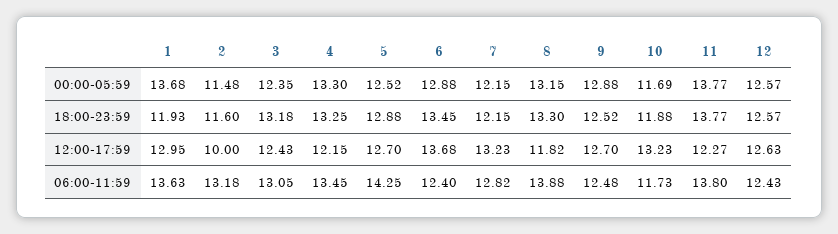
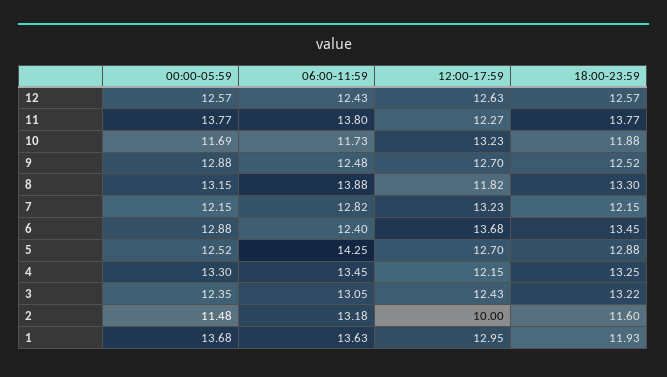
  {
    "1": {
      "00:00-05:59": 13.68,
      "18:00-23:59": 11.93,
      "12:00-17:59": 12.95,
      "06:00-11:59": 13.63
    },
    "2": {
      "00:00-05:59": 11.48,
      "18:00-23:59": 11.6,
      "12:00-17:59": 10,
      "06:00-11:59": 13.18
    },
    "3": {
      "00:00-05:59": 12.35,
-     "18:00-23:59": 13.18,
+     "18:00-23:59": 13.22,
      "12:00-17:59": 12.43,
      "06:00-11:59": 13.05
    },
    "4": {
      "00:00-05:59": 13.3,
      "18:00-23:59": 13.25,
      "12:00-17:59": 12.15,
      "06:00-11:59": 13.45
    },
    "5": {
      "00:00-05:59": 12.52,
      "18:00-23:59": 12.88,
      "12:00-17:59": 12.7,
      "06:00-11:59": 14.25
    },
    "6": {
      "00:00-05:59": 12.88,
      "18:00-23:59": 13.45,
      "12:00-17:59": 13.68,
      "06:00-11:59": 12.4
    },
    "7": {
      "00:00-05:59": 12.15,
      "18:00-23:59": 12.15,
      "12:00-17:59": 13.23,
      "06:00-11:59": 12.82
    },
    "8": {
      "00:00-05:59": 13.15,
      "18:00-23:59": 13.3,
      "12:00-17:59": 11.82,
      "06:00-11:59": 13.88
    },
    "9": {
      "00:00-05:59": 12.88,
      "18:00-23:59": 12.52,
      "12:00-17:59": 12.7,
      "06:00-11:59": 12.48
    },
    "10": {
      "00:00-05:59": 11.69,
      "18:00-23:59": 11.88,
      "12:00-17:59": 13.23,
      "06:00-11:59": 11.73
    },
    "11": {
      "00:00-05:59": 13.77,
      "18:00-23:59": 13.77,
      "12:00-17:59": 12.27,
      "06:00-11:59": 13.8
    },
    "12": {
      "00:00-05:59": 12.57,
      "18:00-23:59": 12.57,
      "12:00-17:59": 12.63,
      "06:00-11:59": 12.43
    }
  }

